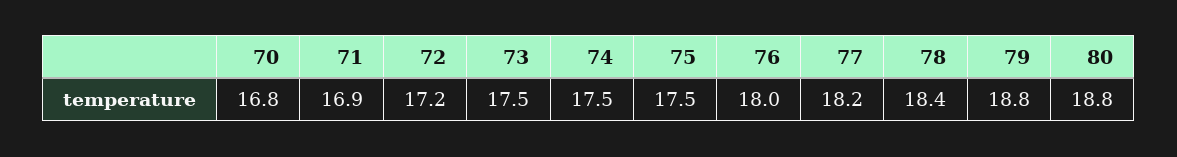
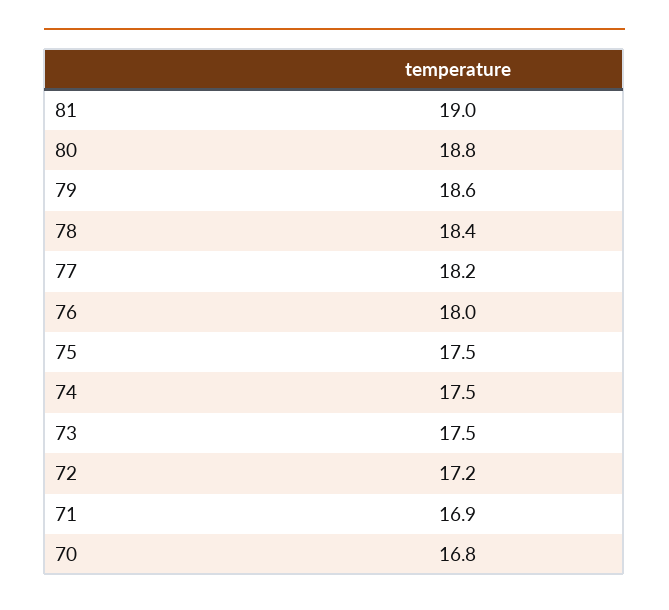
  {
    "70": 16.8,
    "71": 16.9,
    "72": 17.2,
    "73": 17.5,
    "74": 17.5,
    "75": 17.5,
    "76": 18,
    "77": 18.2,
    "78": 18.4,
-   "79": 18.8,
+   "79": 18.6,
-   "80": 18.8
+   "80": 18.8,
+   "81": 19
  }

